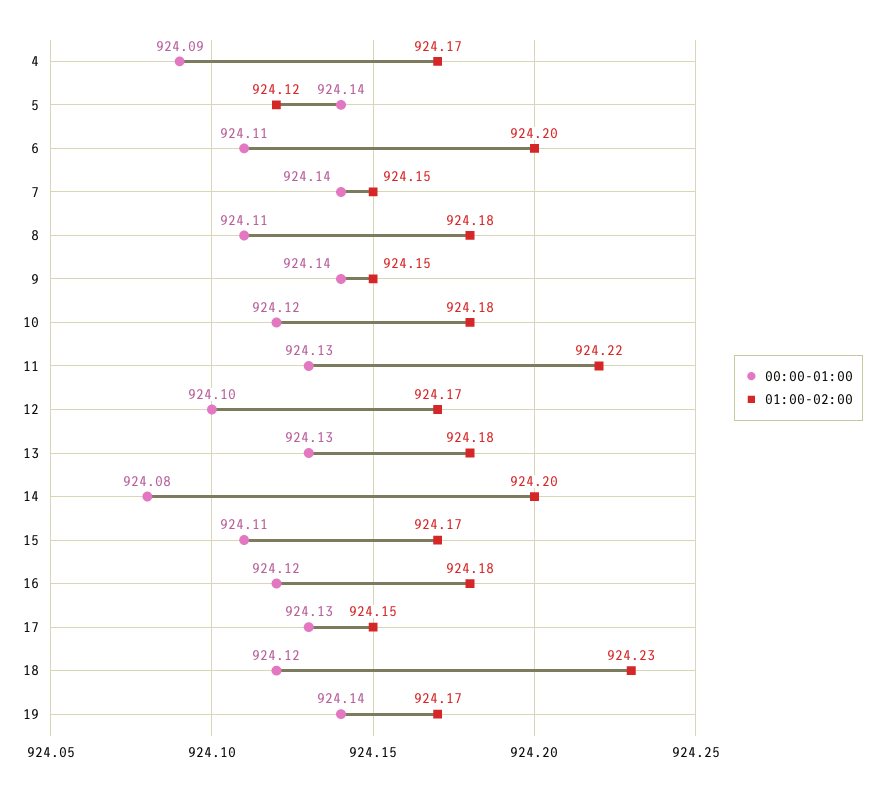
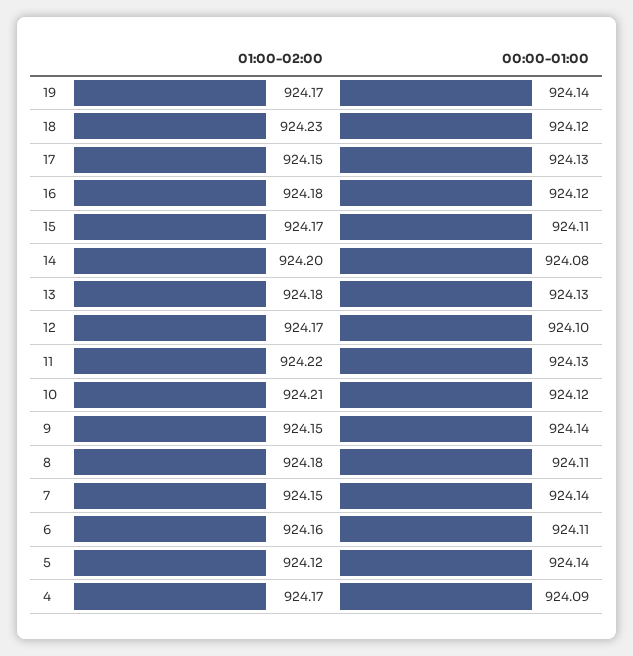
  {
    "00:00-01:00": {
      "4": 924.09,
      "5": 924.14,
      "6": 924.11,
      "7": 924.14,
      "8": 924.11,
      "9": 924.14,
      "10": 924.12,
      "11": 924.13,
      "12": 924.1,
      "13": 924.13,
      "14": 924.08,
      "15": 924.11,
      "16": 924.12,
      "17": 924.13,
      "18": 924.12,
      "19": 924.14
    },
    "01:00-02:00": {
      "4": 924.17,
      "5": 924.12,
-     "6": 924.2,
+     "6": 924.16,
      "7": 924.15,
      "8": 924.18,
      "9": 924.15,
-     "10": 924.18,
+     "10": 924.21,
      "11": 924.22,
      "12": 924.17,
      "13": 924.18,
      "14": 924.2,
      "15": 924.17,
      "16": 924.18,
      "17": 924.15,
      "18": 924.23,
      "19": 924.17
    }
  }

